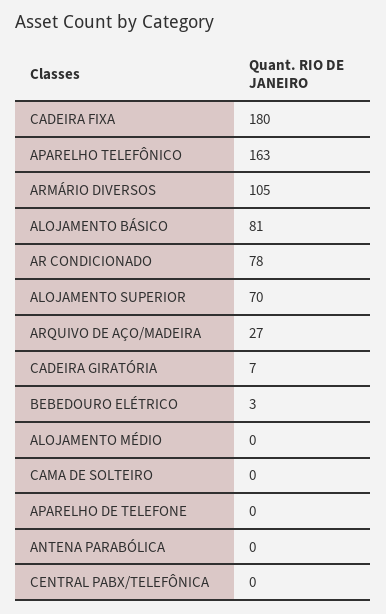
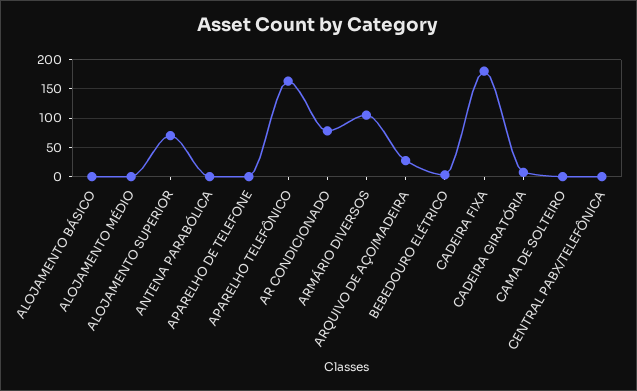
  {
    "CADEIRA FIXA": 180,
    "APARELHO TELEFÔNICO": 163,
    "ARMÁRIO DIVERSOS": 105,
-   "ALOJAMENTO BÁSICO": 81,
+   "ALOJAMENTO BÁSICO": 0,
    "AR CONDICIONADO": 78,
    "ALOJAMENTO SUPERIOR": 70,
    "ARQUIVO DE AÇO/MADEIRA": 27,
    "CADEIRA GIRATÓRIA": 7,
    "BEBEDOURO ELÉTRICO": 3,
    "ALOJAMENTO MÉDIO": 0,
    "CAMA DE SOLTEIRO": 0,
    "APARELHO DE TELEFONE": 0,
    "ANTENA PARABÓLICA": 0,
    "CENTRAL PABX/TELEFÔNICA": 0
  }

